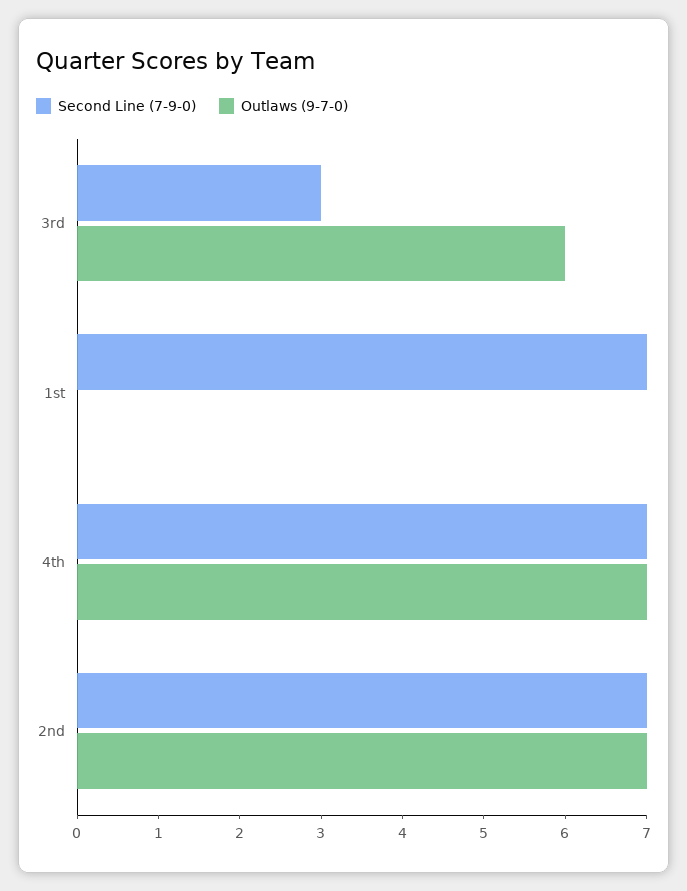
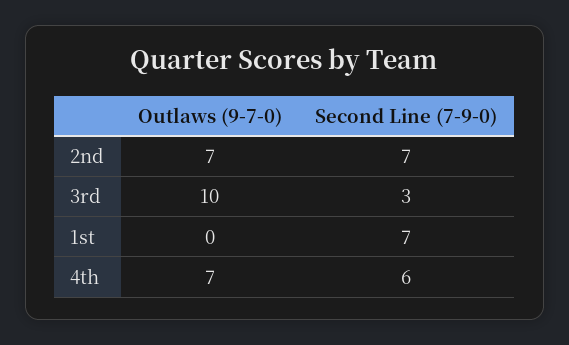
  {
    "Second Line (7-9-0)": {
      "3rd": 3,
      "1st": 7,
-     "4th": 7,
+     "4th": 6,
      "2nd": 7
    },
    "Outlaws (9-7-0)": {
-     "3rd": 6,
+     "3rd": 10,
      "1st": 0,
      "4th": 7,
      "2nd": 7
    }
  }

